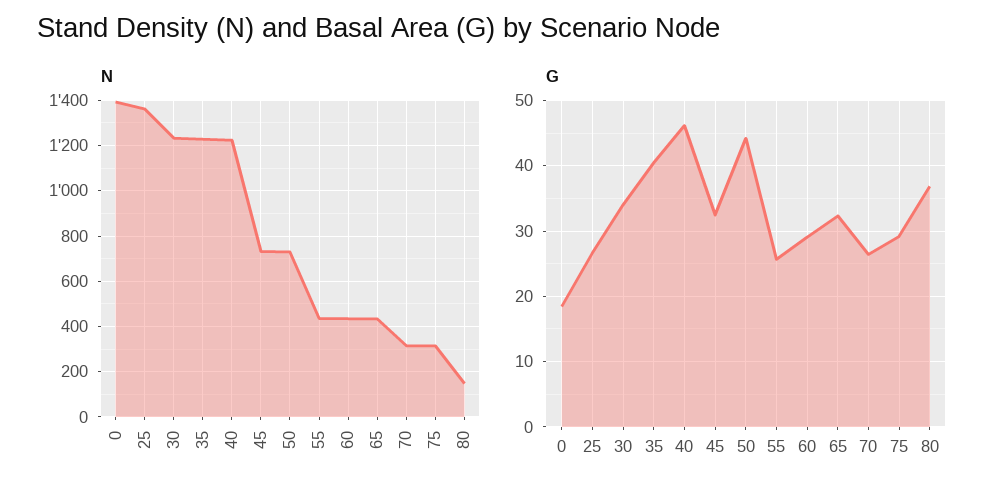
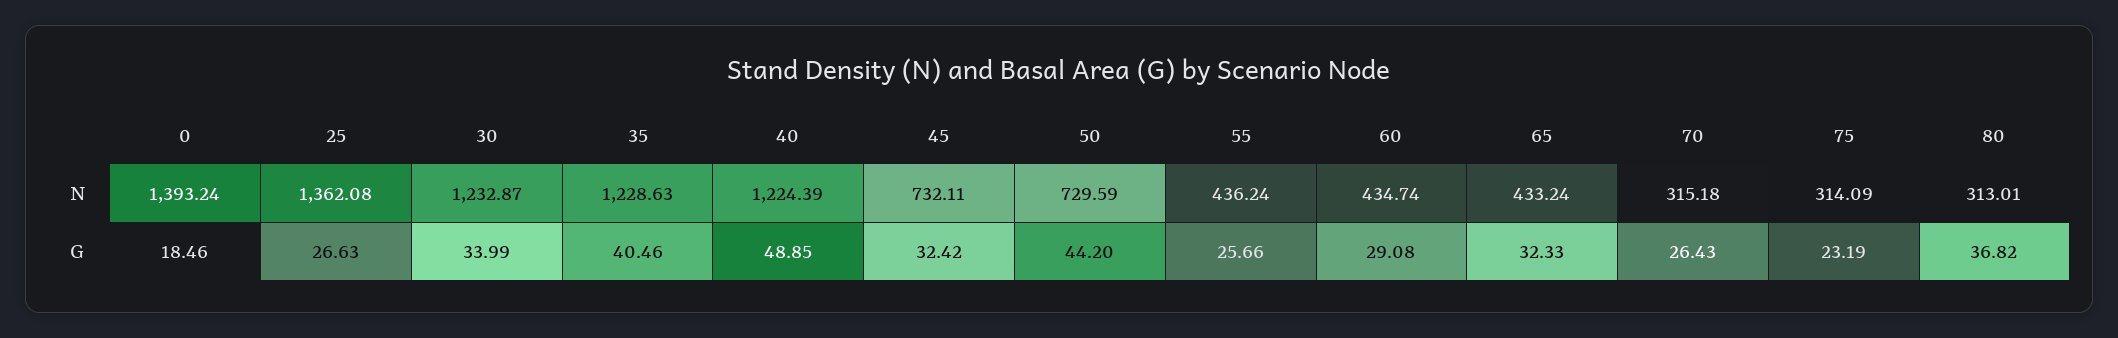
  {
    "N": {
      "0": 1393.24,
      "25": 1362.08,
      "30": 1232.87,
      "35": 1228.63,
      "40": 1224.39,
      "45": 732.11,
      "50": 729.59,
      "55": 436.24,
      "60": 434.74,
      "65": 433.24,
      "70": 315.18,
      "75": 314.09,
-     "80": 150
+     "80": 313.01
    },
    "G": {
      "0": 18.46,
      "25": 26.63,
      "30": 33.99,
      "35": 40.46,
-     "40": 46,
+     "40": 48.85,
      "45": 32.42,
      "50": 44.2,
      "55": 25.66,
      "60": 29.08,
      "65": 32.33,
      "70": 26.43,
-     "75": 29,
+     "75": 23.19,
      "80": 36.82
    }
  }

